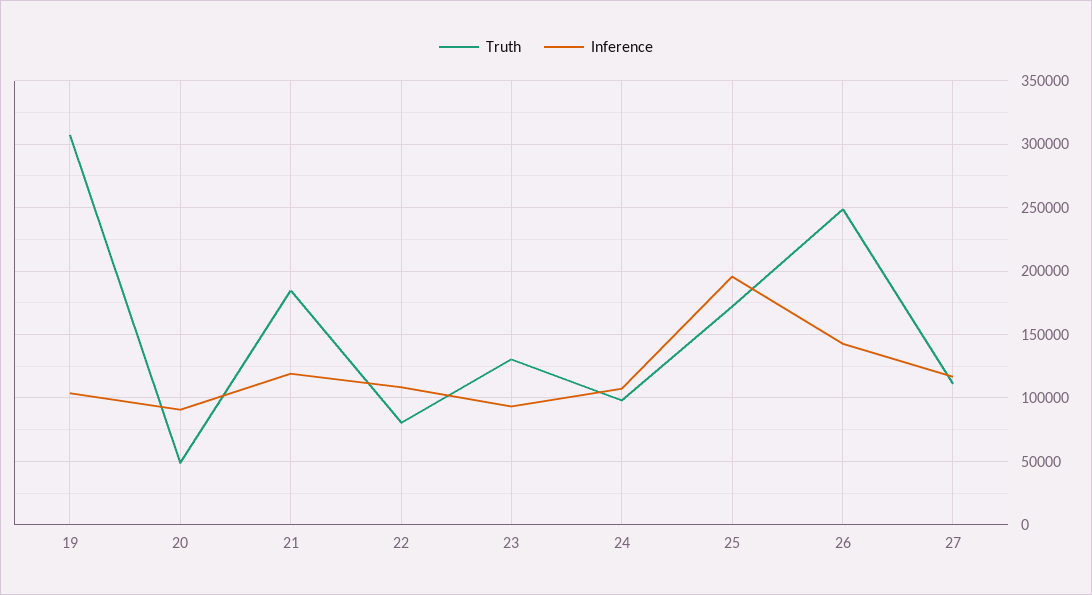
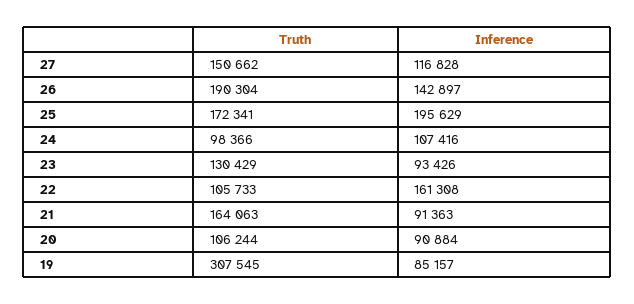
  {
    "Truth": {
      "19": 307545,
-     "20": 50000,
+     "20": 106244,
-     "21": 185000,
+     "21": 164063,
-     "22": 80000,
+     "22": 105733,
      "23": 130429,
      "24": 98366,
      "25": 172341,
-     "26": 250000,
+     "26": 190304,
-     "27": 110000
+     "27": 150662
    },
    "Inference": {
-     "19": 105000,
+     "19": 85157,
      "20": 90884,
-     "21": 120000,
+     "21": 91363,
-     "22": 110000,
+     "22": 161308,
      "23": 93426,
      "24": 107416,
      "25": 195629,
      "26": 142897,
      "27": 116828
    }
  }

